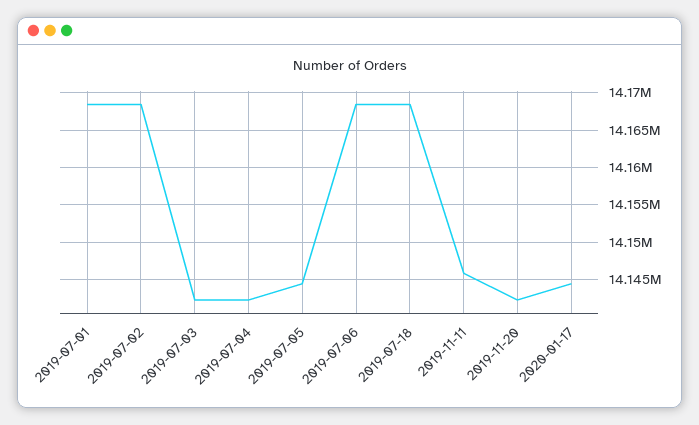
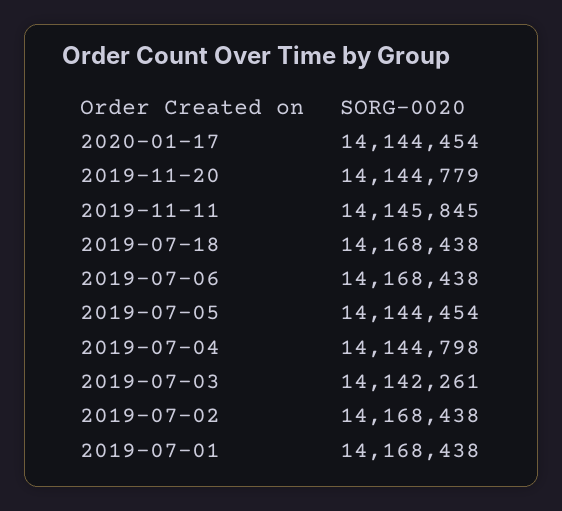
  {
    "2019-07-01": 14168438,
    "2019-07-02": 14168438,
    "2019-07-03": 14142261,
-   "2019-07-04": 14142000,
+   "2019-07-04": 14144798,
    "2019-07-05": 14144454,
    "2019-07-06": 14168438,
    "2019-07-18": 14168438,
    "2019-11-11": 14145845,
-   "2019-11-20": 14142000,
+   "2019-11-20": 14144779,
    "2020-01-17": 14144454
  }

